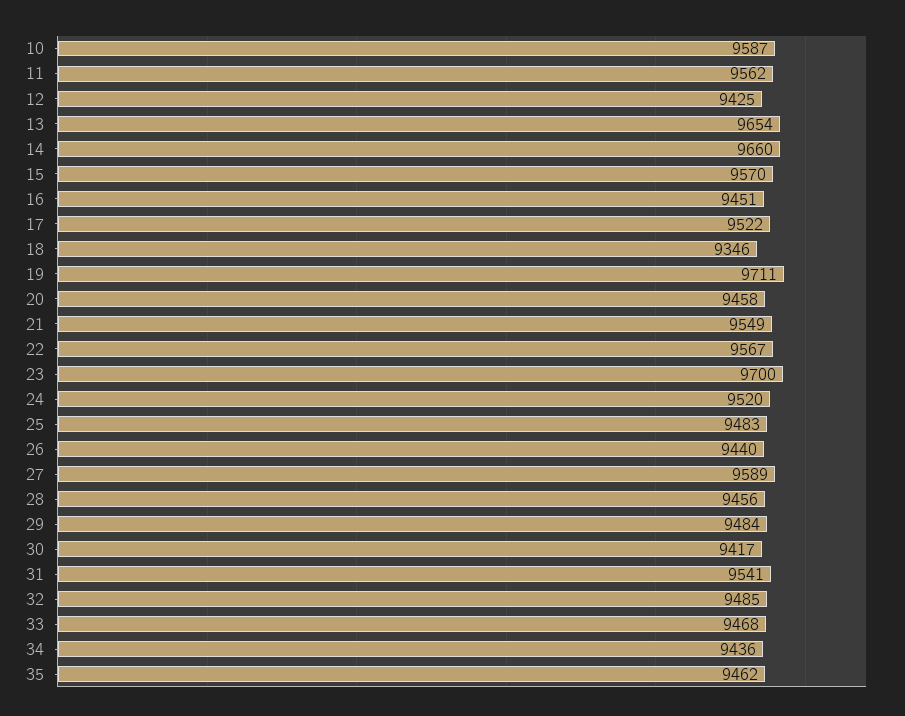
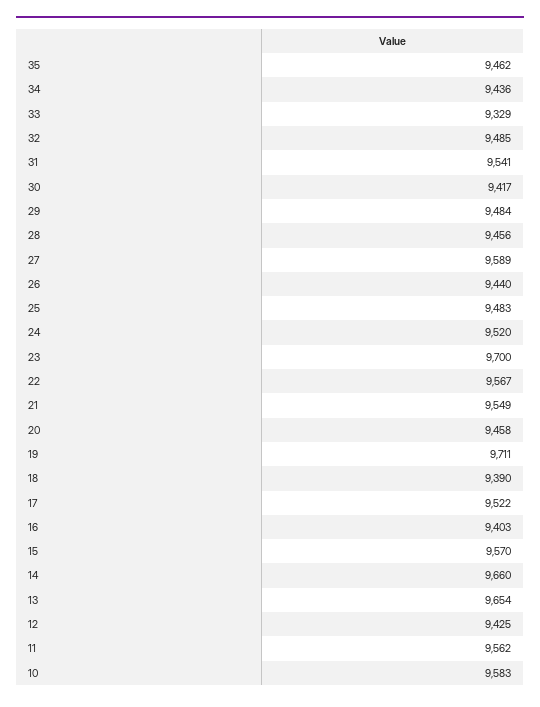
  {
-   "10": 9587,
+   "10": 9583,
    "11": 9562,
    "12": 9425,
    "13": 9654,
    "14": 9660,
    "15": 9570,
-   "16": 9451,
+   "16": 9403,
    "17": 9522,
-   "18": 9346,
+   "18": 9390,
    "19": 9711,
    "20": 9458,
    "21": 9549,
    "22": 9567,
    "23": 9700,
    "24": 9520,
    "25": 9483,
    "26": 9440,
    "27": 9589,
    "28": 9456,
    "29": 9484,
    "30": 9417,
    "31": 9541,
    "32": 9485,
-   "33": 9468,
+   "33": 9329,
    "34": 9436,
    "35": 9462
  }

